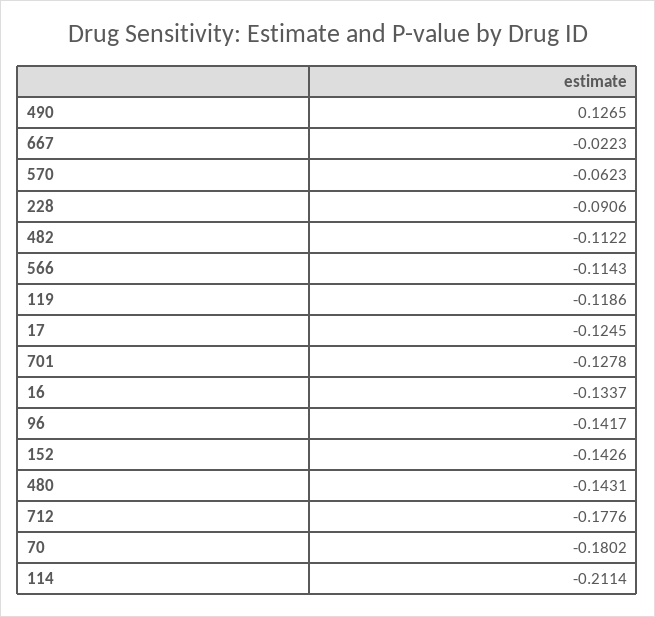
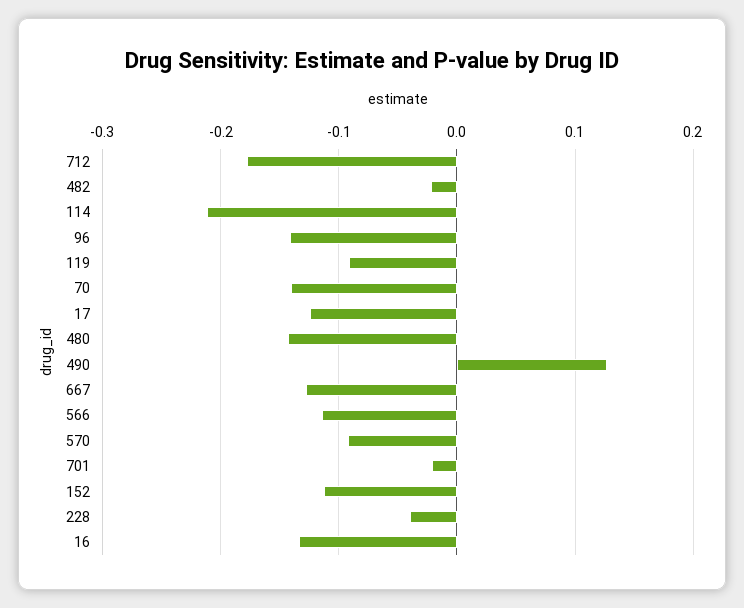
  {
    "490": 0.1265,
-   "667": -0.0223,
+   "667": -0.13,
-   "570": -0.0623,
+   "570": -0.09,
-   "228": -0.0906,
+   "228": -0.04,
-   "482": -0.1122,
+   "482": -0.02,
    "566": -0.1143,
-   "119": -0.1186,
+   "119": -0.09,
    "17": -0.1245,
-   "701": -0.1278,
+   "701": -0.02,
    "16": -0.1337,
    "96": -0.1417,
-   "152": -0.1426,
+   "152": -0.11,
    "480": -0.1431,
    "712": -0.1776,
-   "70": -0.1802,
+   "70": -0.14,
    "114": -0.2114
  }

